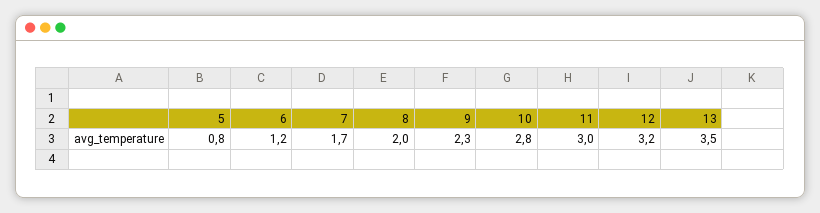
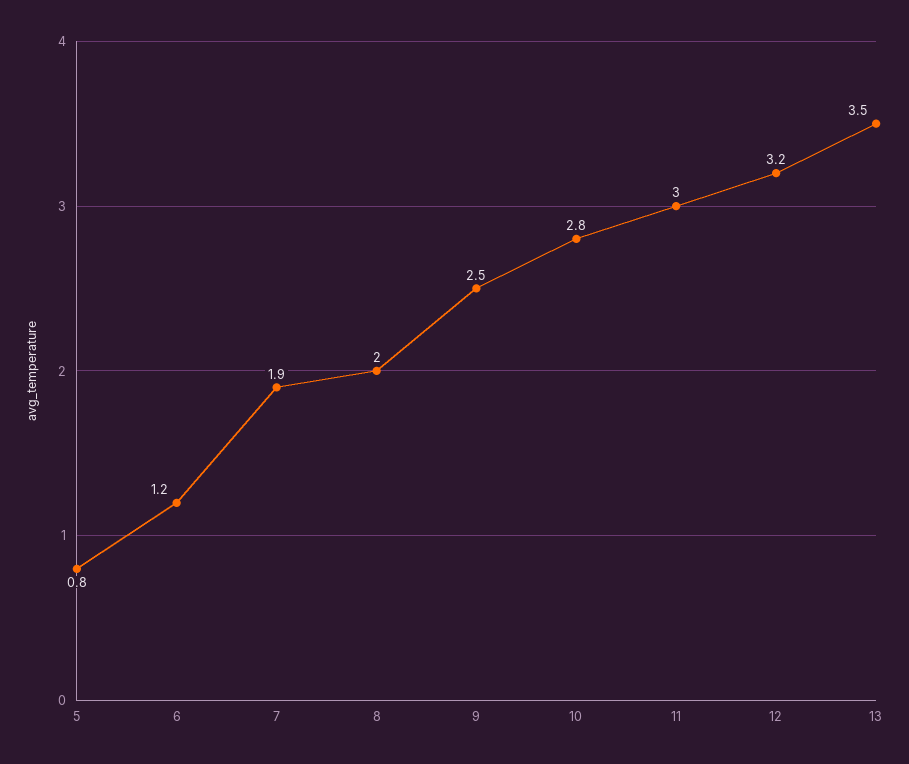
  {
    "5": 0.8,
    "6": 1.2,
-   "7": 1.7,
+   "7": 1.9,
    "8": 2,
-   "9": 2.3,
+   "9": 2.5,
    "10": 2.8,
    "11": 3,
    "12": 3.2,
    "13": 3.5
  }

